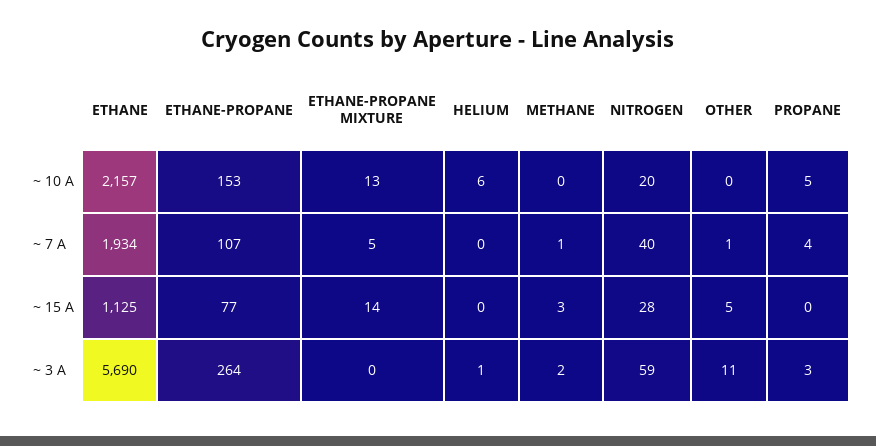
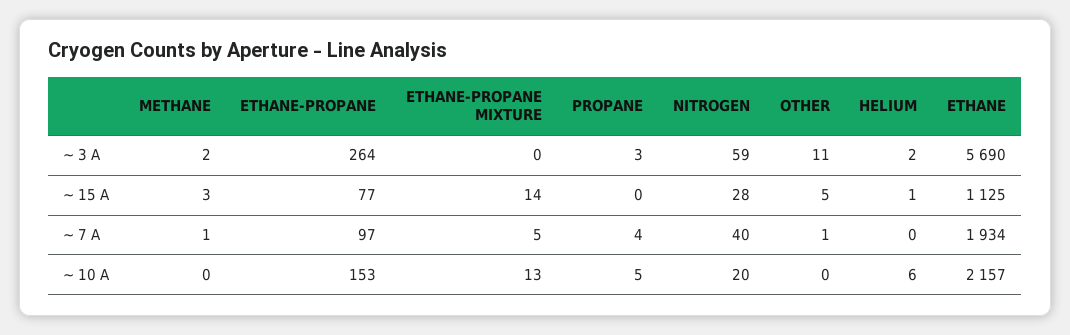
  {
    "ETHANE": {
      "~ 10 A": 2157,
      "~ 7 A": 1934,
      "~ 15 A": 1125,
      "~ 3 A": 5690
    },
    "ETHANE-PROPANE": {
      "~ 10 A": 153,
-     "~ 7 A": 107,
+     "~ 7 A": 97,
      "~ 15 A": 77,
      "~ 3 A": 264
    },
    "ETHANE-PROPANE MIXTURE": {
      "~ 10 A": 13,
      "~ 7 A": 5,
      "~ 15 A": 14,
      "~ 3 A": 0
    },
    "HELIUM": {
      "~ 10 A": 6,
      "~ 7 A": 0,
-     "~ 15 A": 0,
+     "~ 15 A": 1,
-     "~ 3 A": 1
+     "~ 3 A": 2
    },
    "METHANE": {
      "~ 10 A": 0,
      "~ 7 A": 1,
      "~ 15 A": 3,
      "~ 3 A": 2
    },
    "NITROGEN": {
      "~ 10 A": 20,
      "~ 7 A": 40,
      "~ 15 A": 28,
      "~ 3 A": 59
    },
    "OTHER": {
      "~ 10 A": 0,
      "~ 7 A": 1,
      "~ 15 A": 5,
      "~ 3 A": 11
    },
    "PROPANE": {
      "~ 10 A": 5,
      "~ 7 A": 4,
      "~ 15 A": 0,
      "~ 3 A": 3
    }
  }

